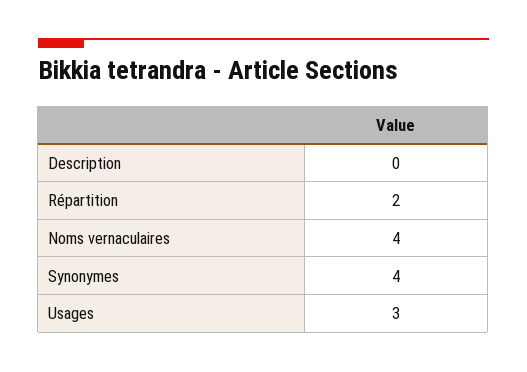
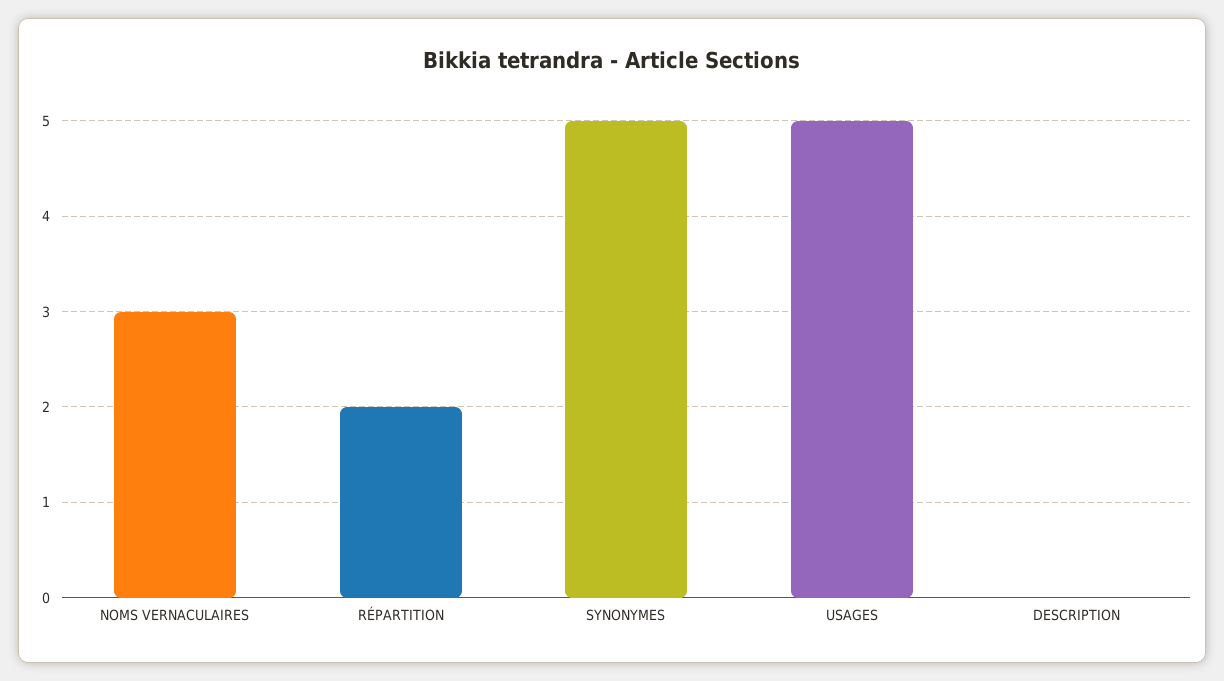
  {
    "Description": 0,
    "Répartition": 2,
-   "Noms vernaculaires": 4,
+   "Noms vernaculaires": 3,
-   "Synonymes": 4,
+   "Synonymes": 5,
-   "Usages": 3
+   "Usages": 5
  }

